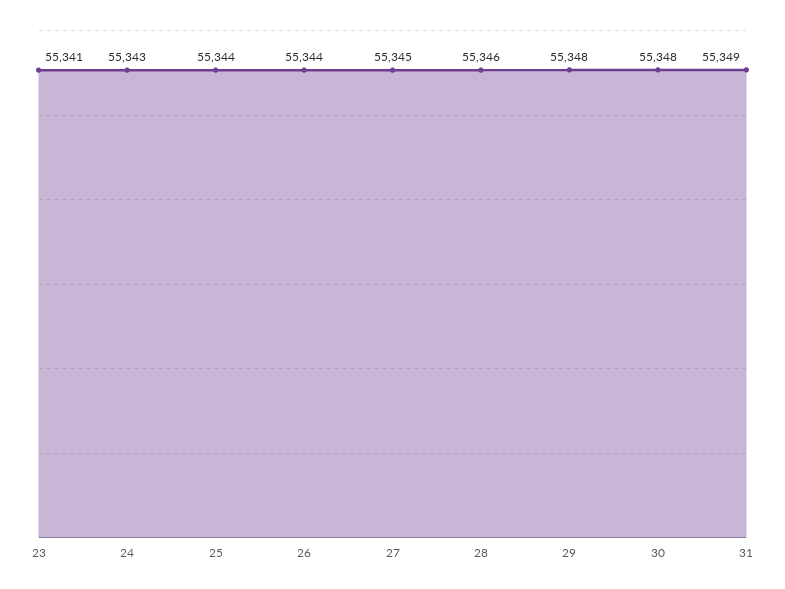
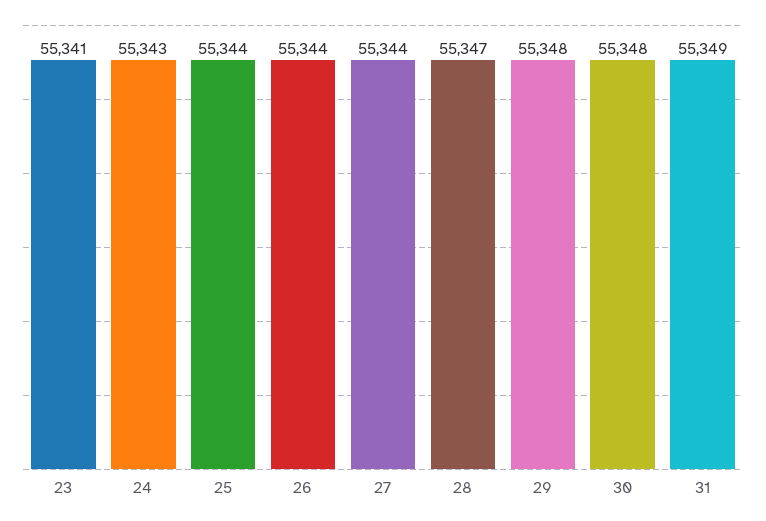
  {
    "23": 55341,
    "24": 55343,
    "25": 55344,
    "26": 55344,
-   "27": 55345,
+   "27": 55344,
-   "28": 55346,
+   "28": 55347,
    "29": 55348,
    "30": 55348,
    "31": 55349
  }

